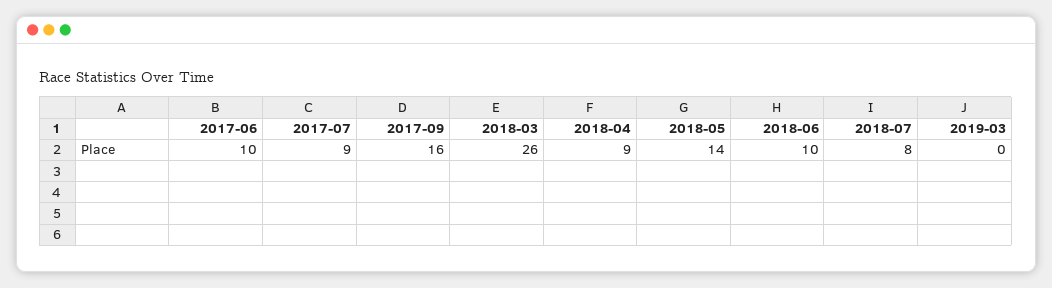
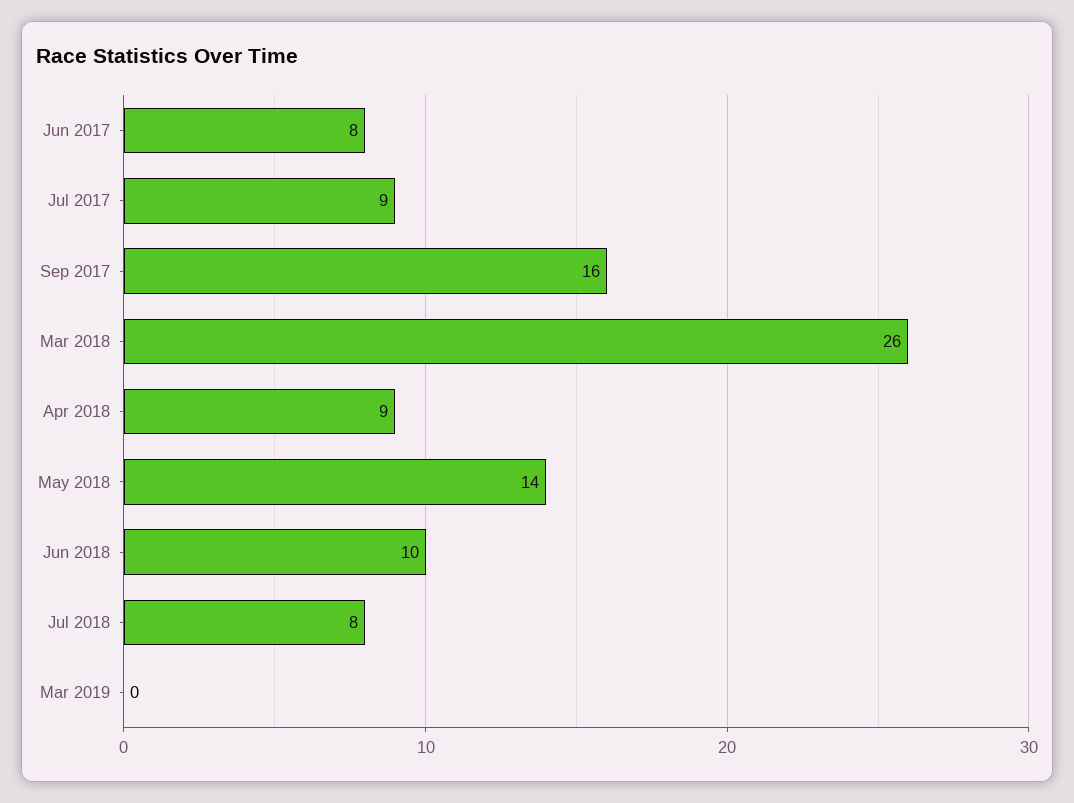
  {
-   "2017-06": 10,
+   "2017-06": 8,
    "2017-07": 9,
    "2017-09": 16,
    "2018-03": 26,
    "2018-04": 9,
    "2018-05": 14,
    "2018-06": 10,
    "2018-07": 8,
    "2019-03": 0
  }

